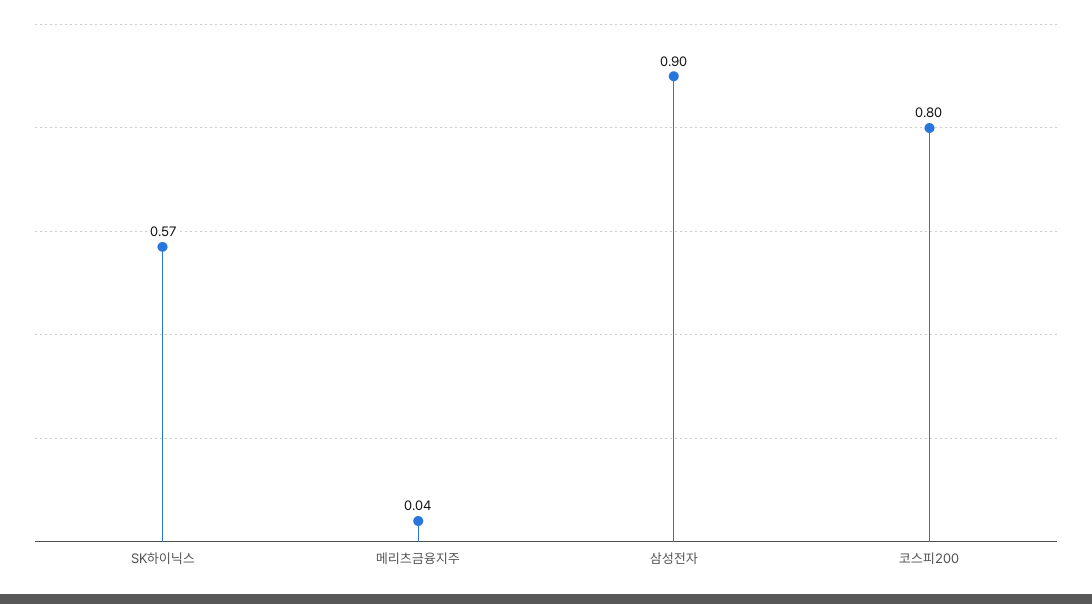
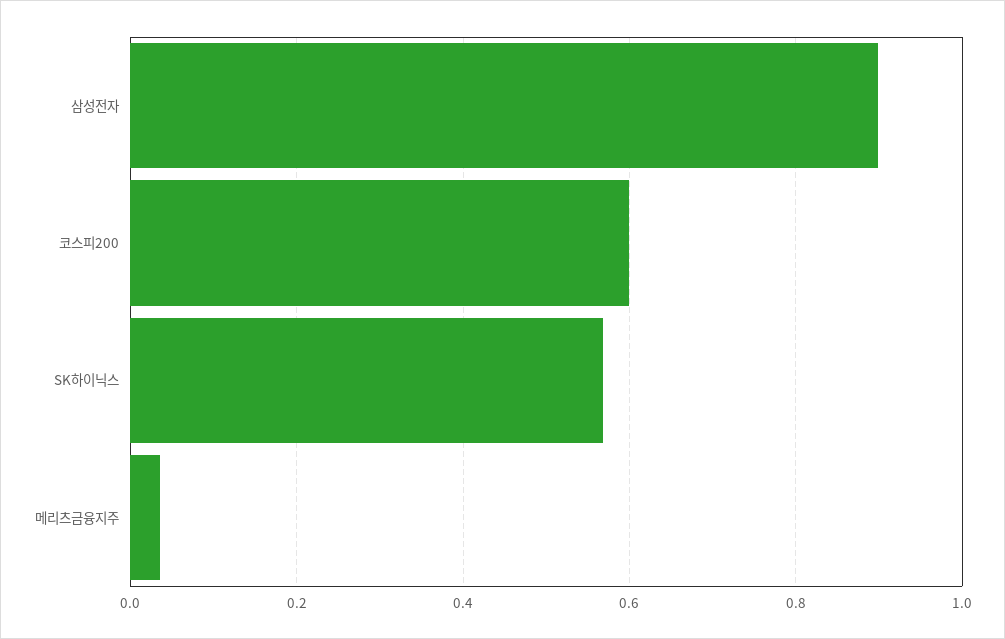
  {
    "SK하이닉스": 0.57,
    "메리츠금융지주": 0.04,
    "삼성전자": 0.9,
-   "코스피200": 0.8
+   "코스피200": 0.6
  }

